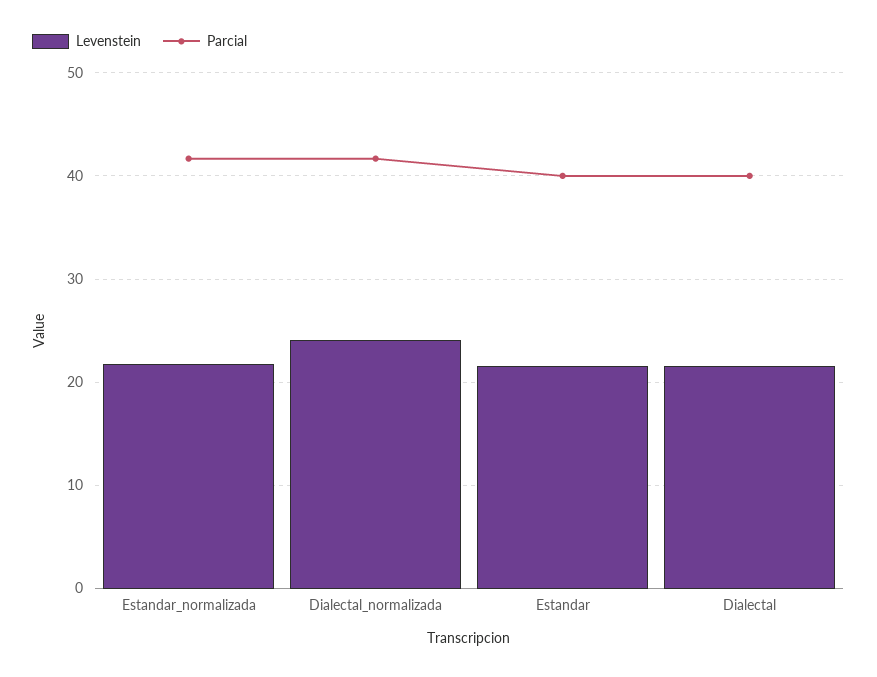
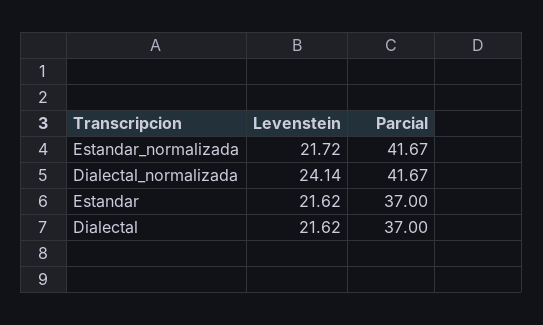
  {
    "Levenstein": {
      "Estandar_normalizada": 21.72,
      "Dialectal_normalizada": 24.14,
      "Estandar": 21.62,
      "Dialectal": 21.62
    },
    "Parcial": {
      "Estandar_normalizada": 41.67,
      "Dialectal_normalizada": 41.67,
-     "Estandar": 40,
+     "Estandar": 37,
-     "Dialectal": 40
+     "Dialectal": 37
    }
  }

